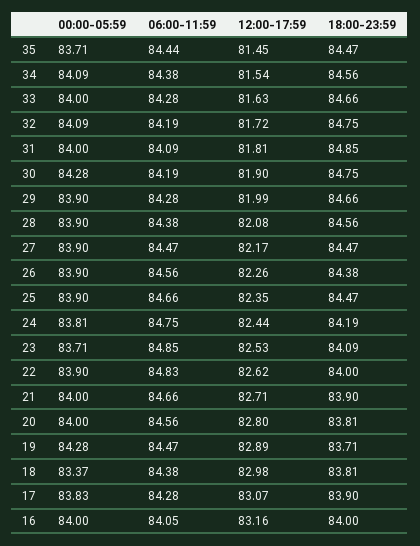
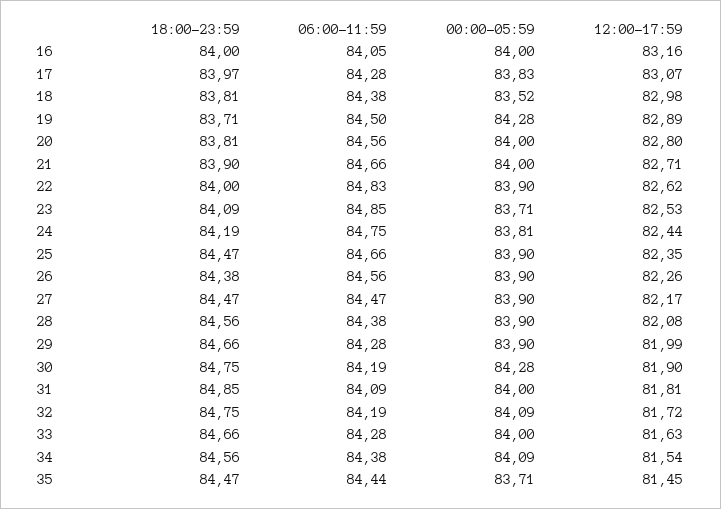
  {
    "00:00-05:59": {
      "35": 83.71,
      "34": 84.09,
      "33": 84,
      "32": 84.09,
      "31": 84,
      "30": 84.28,
      "29": 83.9,
      "28": 83.9,
      "27": 83.9,
      "26": 83.9,
      "25": 83.9,
      "24": 83.81,
      "23": 83.71,
      "22": 83.9,
      "21": 84,
      "20": 84,
      "19": 84.28,
-     "18": 83.37,
+     "18": 83.52,
      "17": 83.83,
      "16": 84
    },
    "06:00-11:59": {
      "35": 84.44,
      "34": 84.38,
      "33": 84.28,
      "32": 84.19,
      "31": 84.09,
      "30": 84.19,
      "29": 84.28,
      "28": 84.38,
      "27": 84.47,
      "26": 84.56,
      "25": 84.66,
      "24": 84.75,
      "23": 84.85,
      "22": 84.83,
      "21": 84.66,
      "20": 84.56,
-     "19": 84.47,
+     "19": 84.5,
      "18": 84.38,
      "17": 84.28,
      "16": 84.05
    },
    "12:00-17:59": {
      "35": 81.45,
      "34": 81.54,
      "33": 81.63,
      "32": 81.72,
      "31": 81.81,
      "30": 81.9,
      "29": 81.99,
      "28": 82.08,
      "27": 82.17,
      "26": 82.26,
      "25": 82.35,
      "24": 82.44,
      "23": 82.53,
      "22": 82.62,
      "21": 82.71,
      "20": 82.8,
      "19": 82.89,
      "18": 82.98,
      "17": 83.07,
      "16": 83.16
    },
    "18:00-23:59": {
      "35": 84.47,
      "34": 84.56,
      "33": 84.66,
      "32": 84.75,
      "31": 84.85,
      "30": 84.75,
      "29": 84.66,
      "28": 84.56,
      "27": 84.47,
      "26": 84.38,
      "25": 84.47,
      "24": 84.19,
      "23": 84.09,
      "22": 84,
      "21": 83.9,
      "20": 83.81,
      "19": 83.71,
      "18": 83.81,
-     "17": 83.9,
+     "17": 83.97,
      "16": 84
    }
  }

